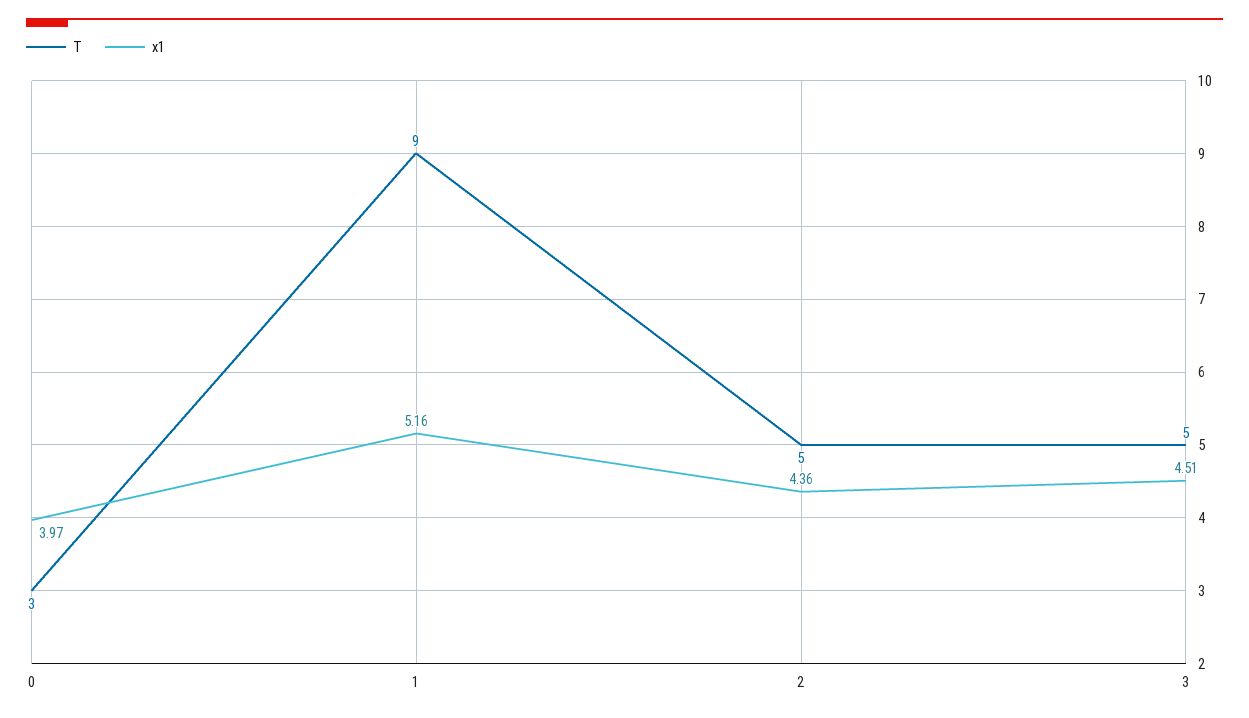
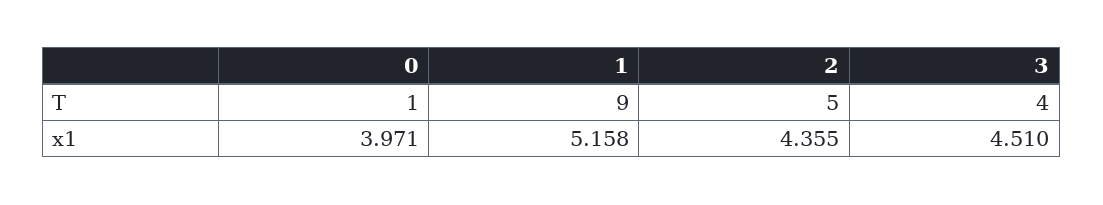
  {
    "T": {
-     "0": 3,
+     "0": 1,
      "1": 9,
      "2": 5,
-     "3": 5
+     "3": 4
    },
    "x1": {
      "0": 3.971,
      "1": 5.158,
      "2": 4.355,
      "3": 4.51
    }
  }

